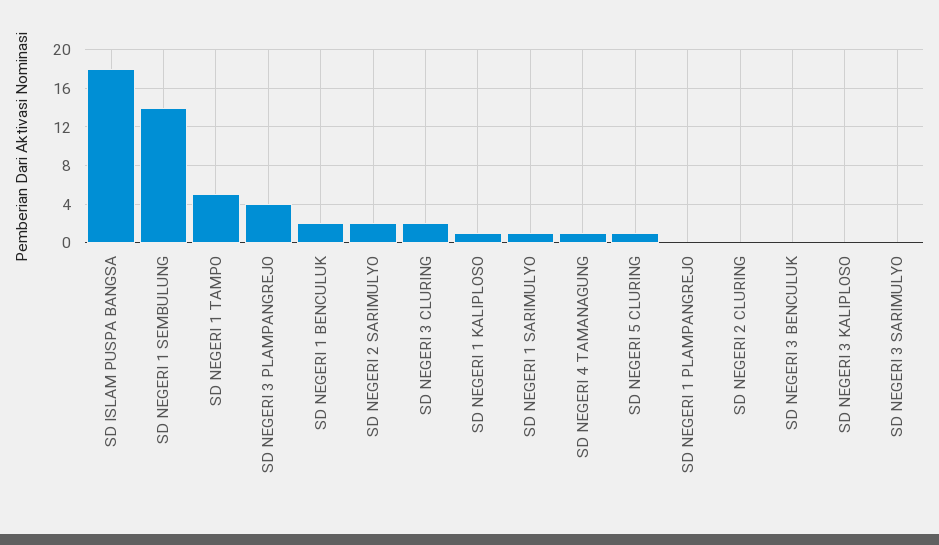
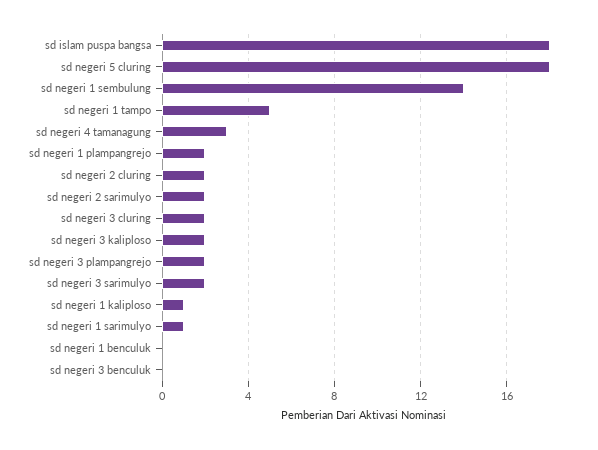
  {
    "SD ISLAM PUSPA BANGSA": 18,
    "SD NEGERI 1 SEMBULUNG": 14,
    "SD NEGERI 1 TAMPO": 5,
-   "SD NEGERI 3 PLAMPANGREJO": 4,
+   "SD NEGERI 3 PLAMPANGREJO": 2,
-   "SD NEGERI 1 BENCULUK": 2,
+   "SD NEGERI 1 BENCULUK": 0,
    "SD NEGERI 2 SARIMULYO": 2,
    "SD NEGERI 3 CLURING": 2,
    "SD NEGERI 1 KALIPLOSO": 1,
    "SD NEGERI 1 SARIMULYO": 1,
-   "SD NEGERI 4 TAMANAGUNG": 1,
+   "SD NEGERI 4 TAMANAGUNG": 3,
-   "SD NEGERI 5 CLURING": 1,
+   "SD NEGERI 5 CLURING": 18,
-   "SD NEGERI 1 PLAMPANGREJO": 0,
+   "SD NEGERI 1 PLAMPANGREJO": 2,
-   "SD NEGERI 2 CLURING": 0,
+   "SD NEGERI 2 CLURING": 2,
    "SD NEGERI 3 BENCULUK": 0,
-   "SD NEGERI 3 KALIPLOSO": 0,
+   "SD NEGERI 3 KALIPLOSO": 2,
-   "SD NEGERI 3 SARIMULYO": 0
+   "SD NEGERI 3 SARIMULYO": 2
  }

